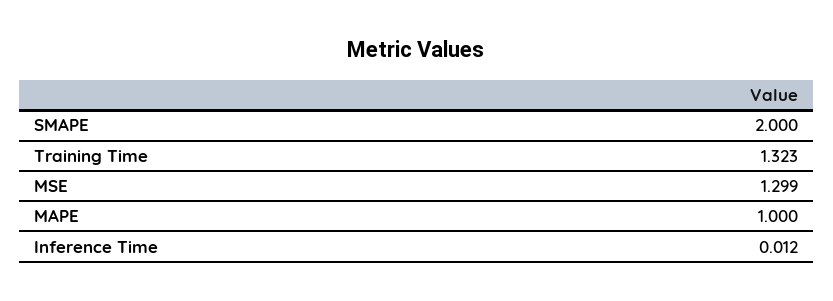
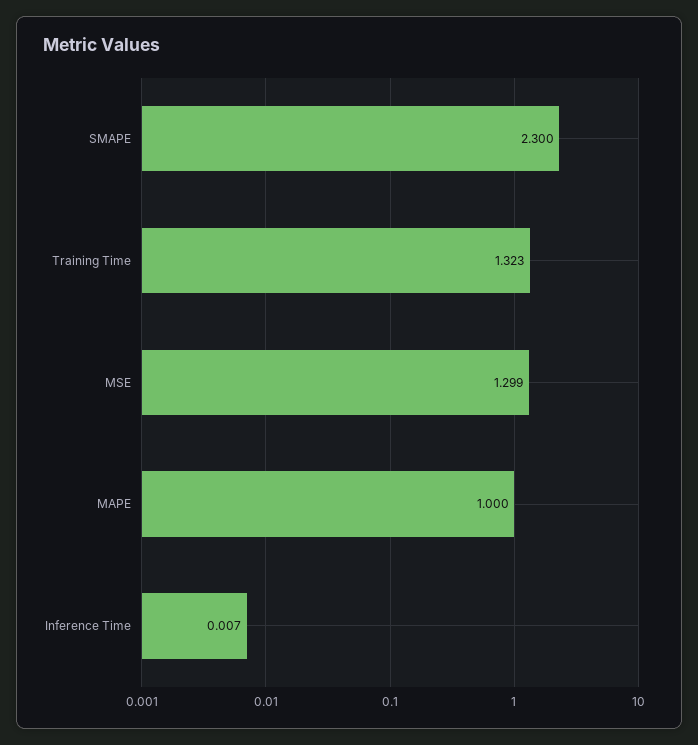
  {
-   "SMAPE": 2,
+   "SMAPE": 2.3,
    "Training Time": 1.323,
    "MSE": 1.299,
    "MAPE": 1,
-   "Inference Time": 0.012
+   "Inference Time": 0.007
  }

